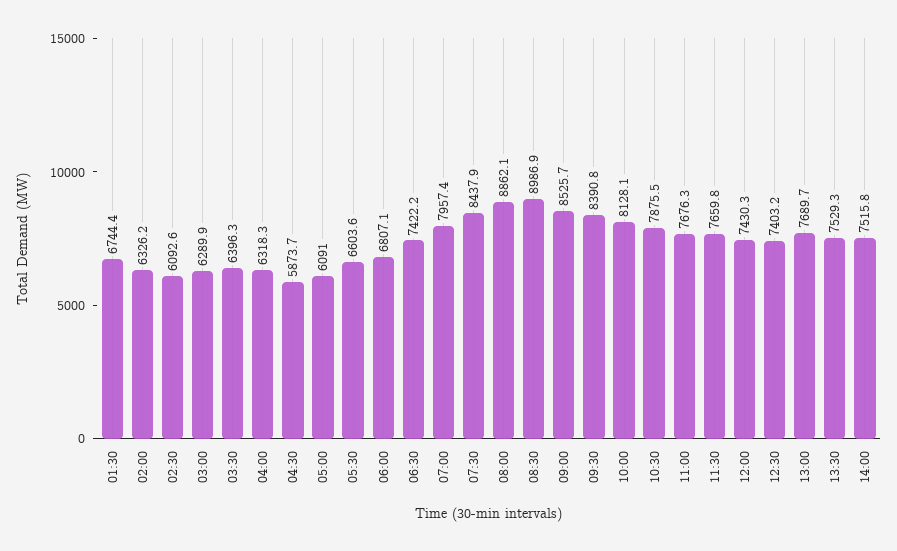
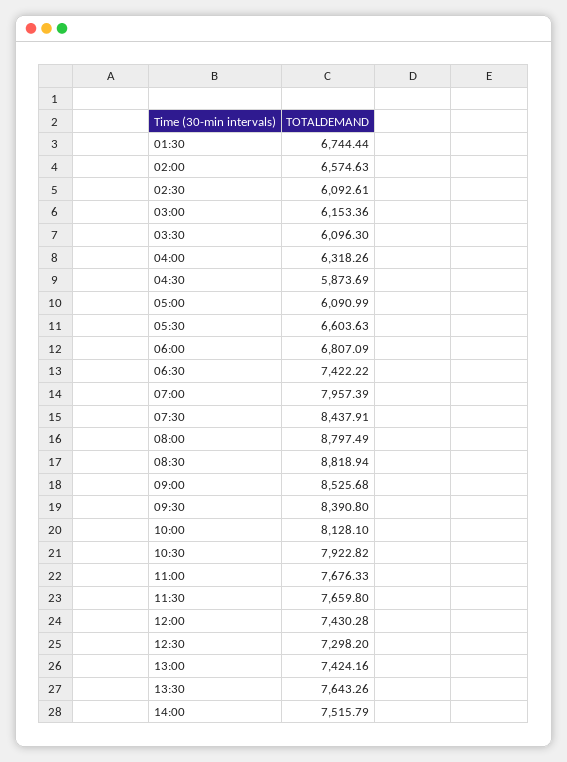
  {
    "01:30": 6744.44,
-   "02:00": 6326.2,
+   "02:00": 6574.63,
    "02:30": 6092.61,
-   "03:00": 6289.9,
+   "03:00": 6153.36,
-   "03:30": 6396.3,
+   "03:30": 6096.3,
    "04:00": 6318.26,
    "04:30": 5873.69,
    "05:00": 6090.99,
    "05:30": 6603.63,
    "06:00": 6807.09,
    "06:30": 7422.22,
    "07:00": 7957.39,
    "07:30": 8437.91,
-   "08:00": 8862.1,
+   "08:00": 8797.49,
-   "08:30": 8986.9,
+   "08:30": 8818.94,
    "09:00": 8525.68,
    "09:30": 8390.8,
    "10:00": 8128.1,
-   "10:30": 7875.5,
+   "10:30": 7922.82,
    "11:00": 7676.33,
    "11:30": 7659.8,
    "12:00": 7430.28,
-   "12:30": 7403.2,
+   "12:30": 7298.2,
-   "13:00": 7689.7,
+   "13:00": 7424.16,
-   "13:30": 7529.3,
+   "13:30": 7643.26,
    "14:00": 7515.79
  }

